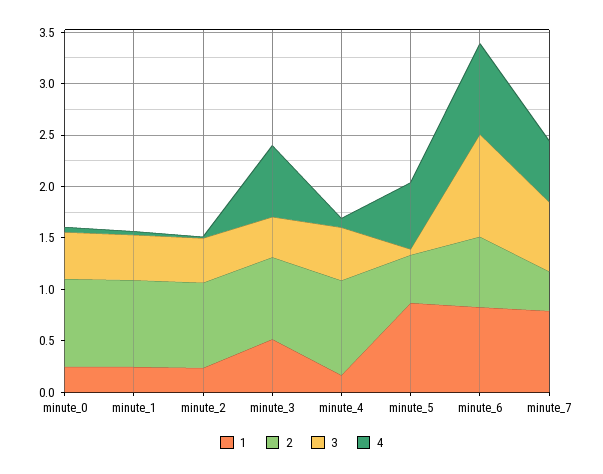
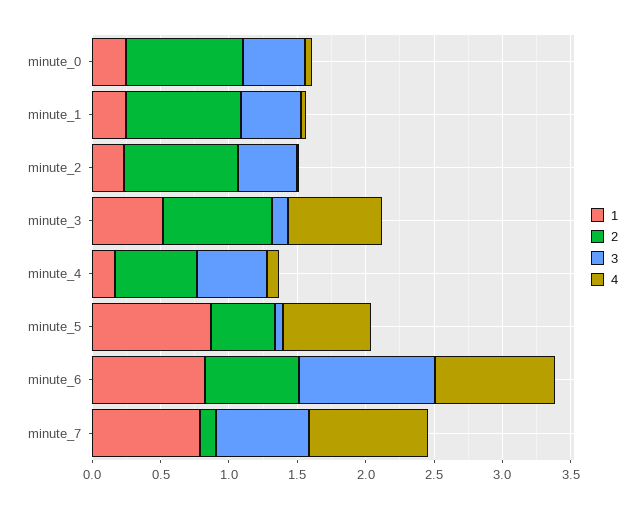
  {
    "1": {
      "minute_0": 0.2,
      "minute_1": 0.2,
      "minute_2": 0.2,
      "minute_3": 0.5,
      "minute_4": 0.2,
      "minute_5": 0.9,
      "minute_6": 0.8,
      "minute_7": 0.8
    },
    "2": {
      "minute_0": 0.9,
      "minute_1": 0.8,
      "minute_2": 0.8,
      "minute_3": 0.8,
-     "minute_4": 0.9,
+     "minute_4": 0.6,
      "minute_5": 0.5,
      "minute_6": 0.7,
-     "minute_7": 0.4
+     "minute_7": 0.1
    },
    "3": {
      "minute_0": 0.5,
      "minute_1": 0.4,
      "minute_2": 0.4,
-     "minute_3": 0.4,
+     "minute_3": 0.1,
      "minute_4": 0.5,
      "minute_5": 0.1,
      "minute_6": 1,
      "minute_7": 0.7
    },
    "4": {
      "minute_0": 0.1,
      "minute_1": 0,
      "minute_2": 0,
      "minute_3": 0.7,
      "minute_4": 0.1,
      "minute_5": 0.6,
      "minute_6": 0.9,
-     "minute_7": 0.6
+     "minute_7": 0.9
    }
  }

